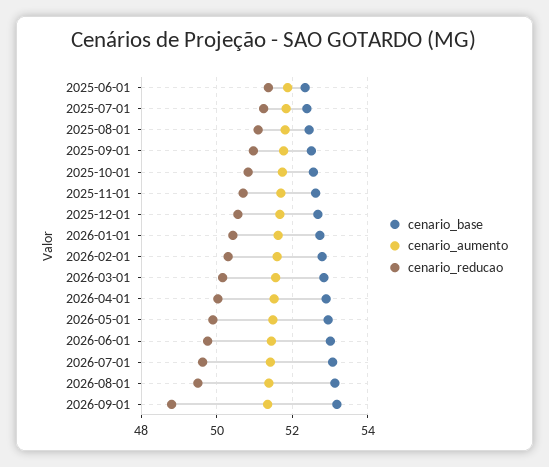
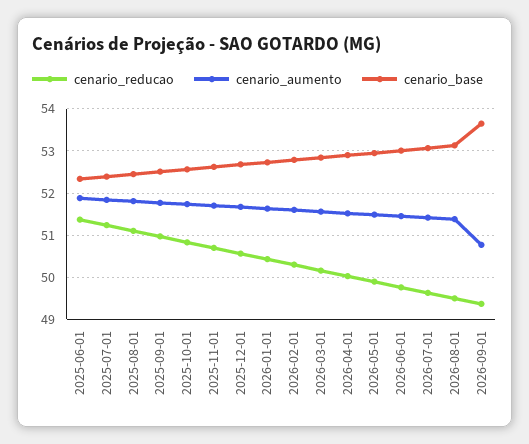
  {
    "cenario_base": {
      "2025-06-01": 52.4,
      "2025-07-01": 52.4,
      "2025-08-01": 52.4,
      "2025-09-01": 52.6,
      "2025-10-01": 52.6,
      "2025-11-01": 52.6,
      "2025-12-01": 52.6,
      "2026-01-01": 52.8,
      "2026-02-01": 52.8,
      "2026-03-01": 52.8,
      "2026-04-01": 53,
      "2026-05-01": 53,
      "2026-06-01": 53,
      "2026-07-01": 53,
      "2026-08-01": 53.2,
-     "2026-09-01": 53.2
+     "2026-09-01": 53.6
    },
    "cenario_aumento": {
      "2025-06-01": 51.8,
      "2025-07-01": 51.8,
      "2025-08-01": 51.8,
      "2025-09-01": 51.8,
      "2025-10-01": 51.8,
      "2025-11-01": 51.8,
      "2025-12-01": 51.6,
      "2026-01-01": 51.6,
      "2026-02-01": 51.6,
      "2026-03-01": 51.6,
      "2026-04-01": 51.6,
      "2026-05-01": 51.4,
      "2026-06-01": 51.4,
      "2026-07-01": 51.4,
      "2026-08-01": 51.4,
-     "2026-09-01": 51.4
+     "2026-09-01": 50.8
    },
    "cenario_reducao": {
      "2025-06-01": 51.4,
      "2025-07-01": 51.2,
      "2025-08-01": 51.2,
      "2025-09-01": 51,
      "2025-10-01": 50.8,
      "2025-11-01": 50.8,
      "2025-12-01": 50.6,
      "2026-01-01": 50.4,
      "2026-02-01": 50.4,
      "2026-03-01": 50.2,
      "2026-04-01": 50,
      "2026-05-01": 50,
      "2026-06-01": 49.8,
      "2026-07-01": 49.6,
      "2026-08-01": 49.6,
-     "2026-09-01": 48.8
+     "2026-09-01": 49.4
    }
  }

